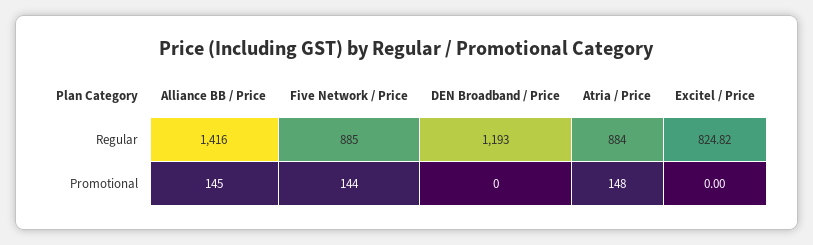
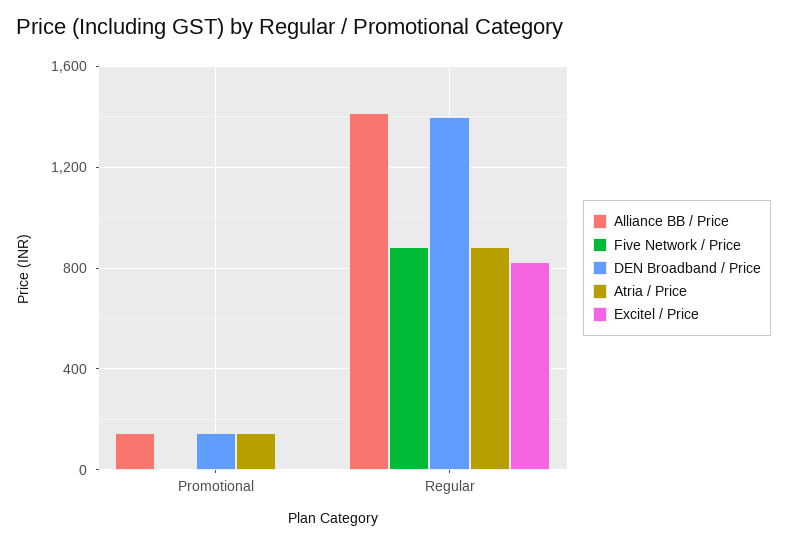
  {
    "Alliance BB / Price": {
      "Regular": 1416,
      "Promotional": 145
    },
    "Five Network / Price": {
      "Regular": 885,
-     "Promotional": 144
+     "Promotional": 0
    },
    "DEN Broadband / Price": {
-     "Regular": 1193,
+     "Regular": 1400,
-     "Promotional": 0
+     "Promotional": 150
    },
    "Atria / Price": {
      "Regular": 884,
      "Promotional": 148
    },
    "Excitel / Price": {
      "Regular": 824.82,
      "Promotional": 0
    }
  }

